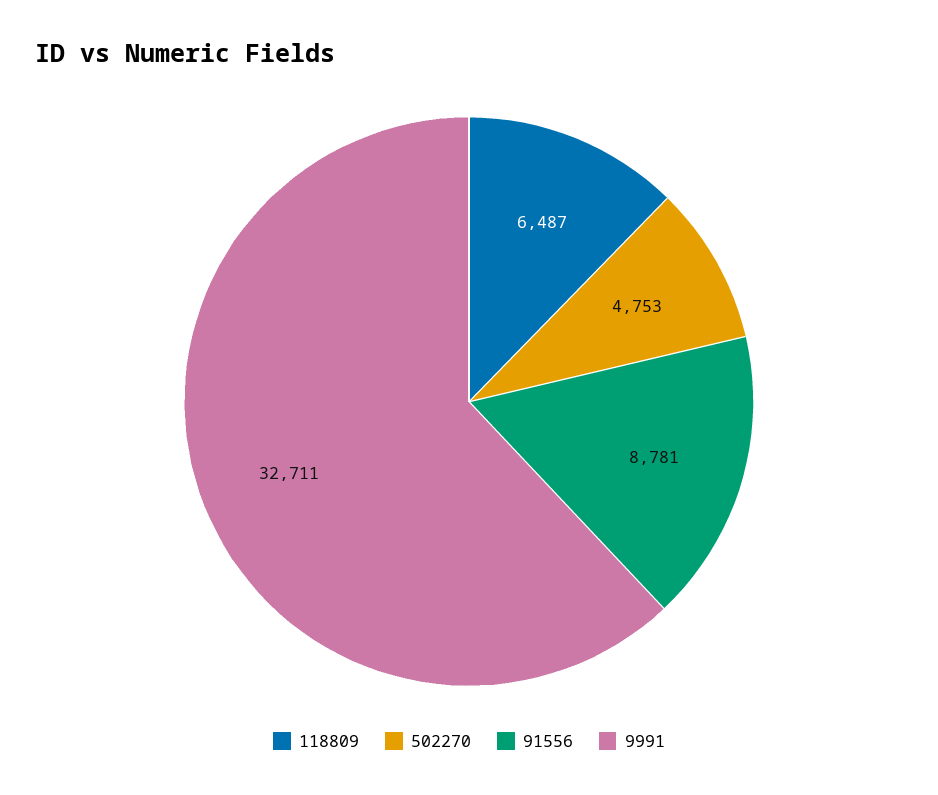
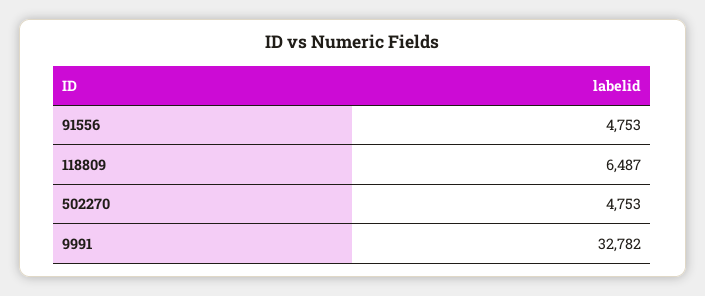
  {
    "118809": 6487,
    "502270": 4753,
-   "91556": 8781,
+   "91556": 4753,
-   "9991": 32711
+   "9991": 32782
  }

